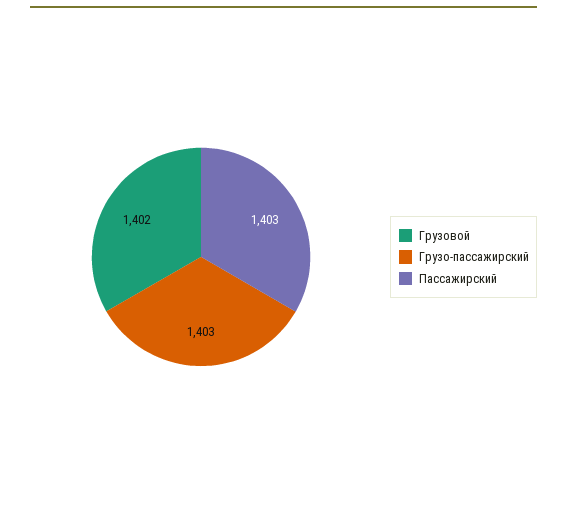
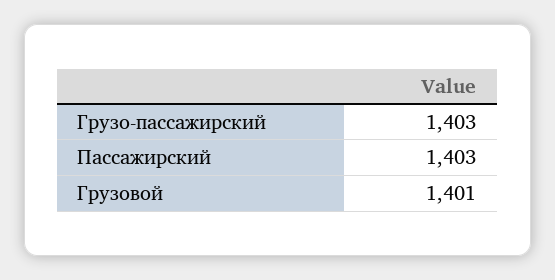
  {
-   "Грузовой": 1402,
+   "Грузовой": 1401,
    "Грузо-пассажирский": 1403,
    "Пассажирский": 1403
  }

